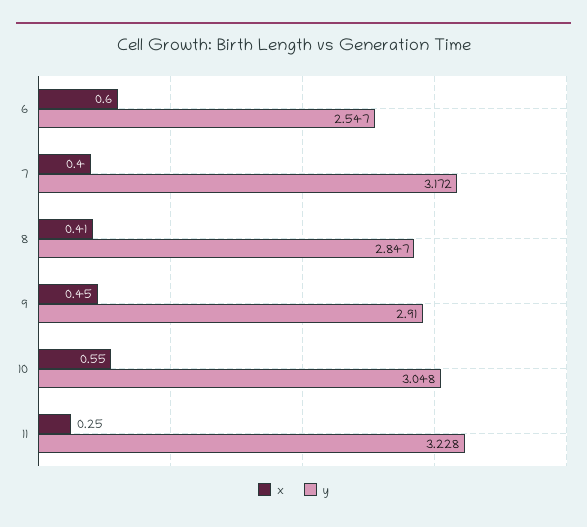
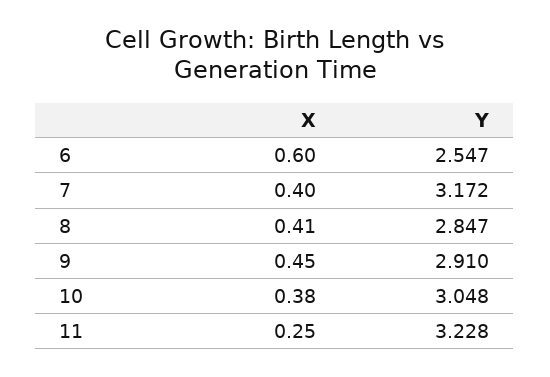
  {
    "x": {
      "6": 0.6,
      "7": 0.4,
      "8": 0.41,
      "9": 0.45,
-     "10": 0.55,
+     "10": 0.38,
      "11": 0.25
    },
    "y": {
      "6": 2.547,
      "7": 3.172,
      "8": 2.847,
      "9": 2.91,
      "10": 3.048,
      "11": 3.228
    }
  }

